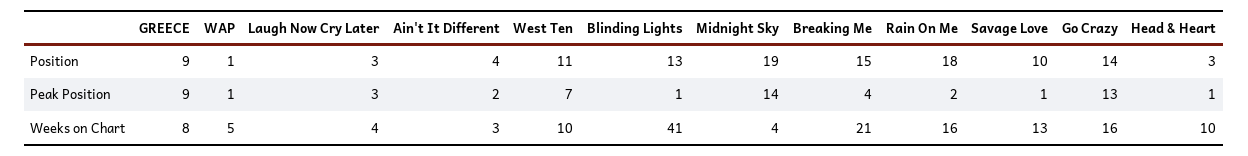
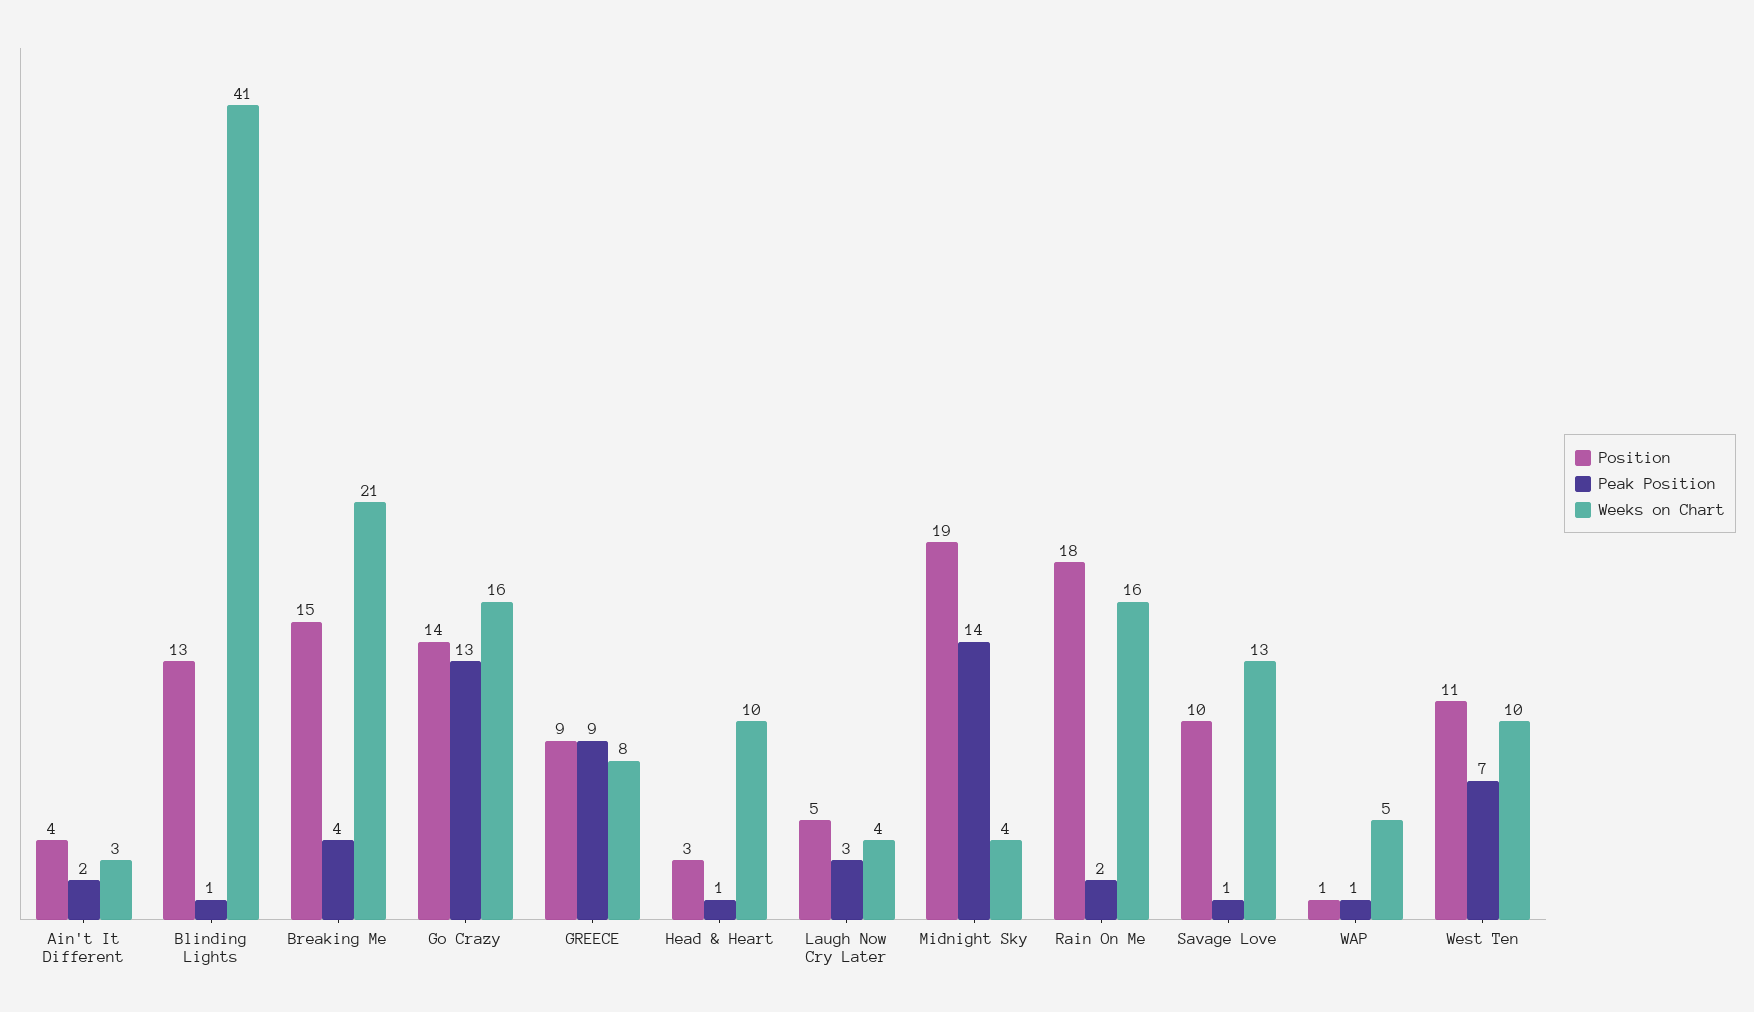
  {
    "Position": {
      "GREECE": 9,
      "WAP": 1,
-     "Laugh Now Cry Later": 3,
+     "Laugh Now Cry Later": 5,
      "Ain't It Different": 4,
      "West Ten": 11,
      "Blinding Lights": 13,
      "Midnight Sky": 19,
      "Breaking Me": 15,
      "Rain On Me": 18,
      "Savage Love": 10,
      "Go Crazy": 14,
      "Head & Heart": 3
    },
    "Peak Position": {
      "GREECE": 9,
      "WAP": 1,
      "Laugh Now Cry Later": 3,
      "Ain't It Different": 2,
      "West Ten": 7,
      "Blinding Lights": 1,
      "Midnight Sky": 14,
      "Breaking Me": 4,
      "Rain On Me": 2,
      "Savage Love": 1,
      "Go Crazy": 13,
      "Head & Heart": 1
    },
    "Weeks on Chart": {
      "GREECE": 8,
      "WAP": 5,
      "Laugh Now Cry Later": 4,
      "Ain't It Different": 3,
      "West Ten": 10,
      "Blinding Lights": 41,
      "Midnight Sky": 4,
      "Breaking Me": 21,
      "Rain On Me": 16,
      "Savage Love": 13,
      "Go Crazy": 16,
      "Head & Heart": 10
    }
  }

